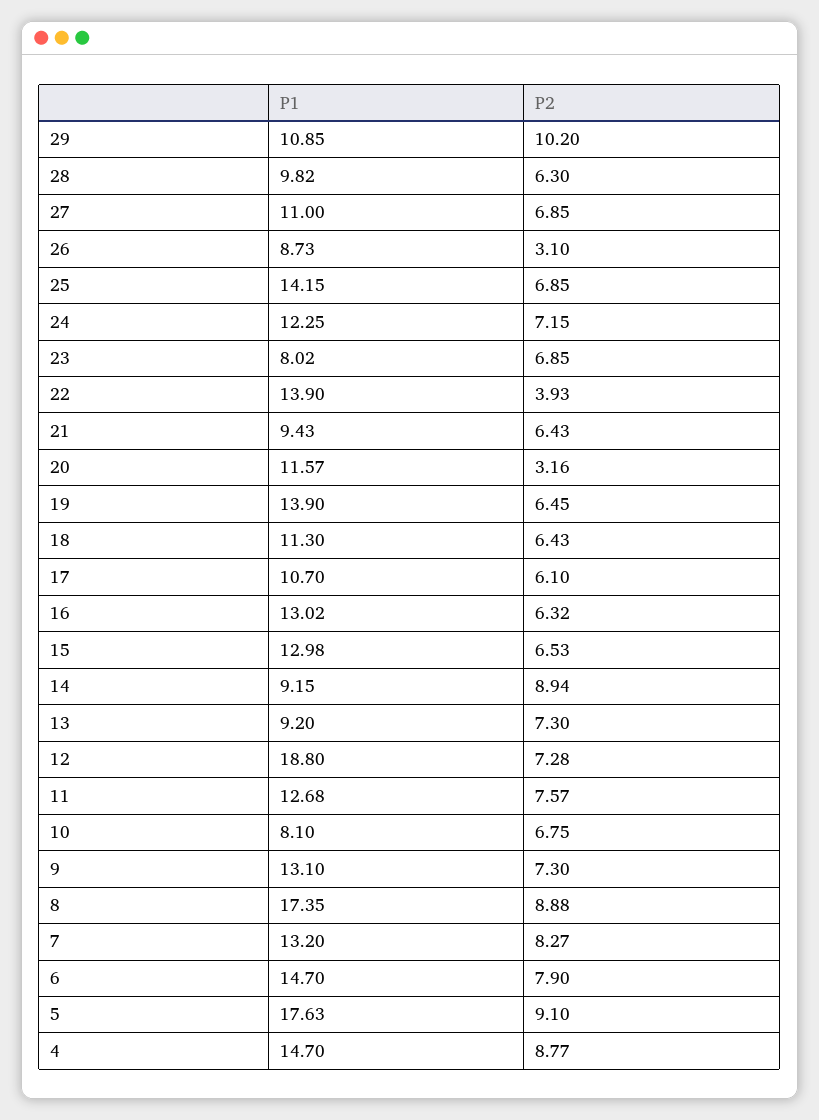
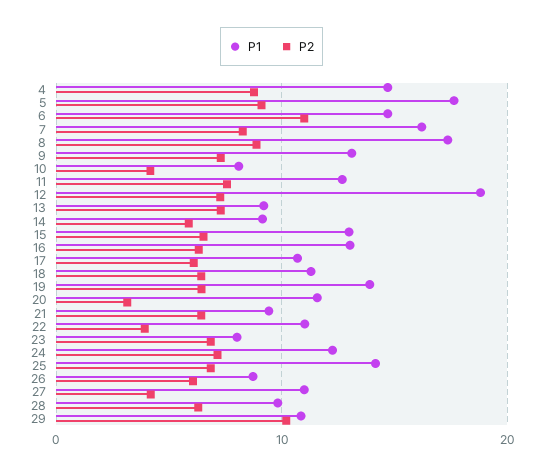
  {
    "P1": {
      "29": 10.85,
      "28": 9.82,
      "27": 11,
      "26": 8.73,
      "25": 14.15,
      "24": 12.25,
      "23": 8.02,
-     "22": 13.9,
+     "22": 11,
      "21": 9.43,
      "20": 11.57,
      "19": 13.9,
      "18": 11.3,
      "17": 10.7,
      "16": 13.02,
      "15": 12.98,
      "14": 9.15,
      "13": 9.2,
      "12": 18.8,
      "11": 12.68,
      "10": 8.1,
      "9": 13.1,
      "8": 17.35,
-     "7": 13.2,
+     "7": 16,
      "6": 14.7,
      "5": 17.63,
      "4": 14.7
    },
    "P2": {
      "29": 10.2,
      "28": 6.3,
-     "27": 6.85,
+     "27": 4,
-     "26": 3.1,
+     "26": 6,
      "25": 6.85,
      "24": 7.15,
      "23": 6.85,
      "22": 3.93,
      "21": 6.43,
      "20": 3.16,
      "19": 6.45,
      "18": 6.43,
      "17": 6.1,
      "16": 6.32,
      "15": 6.53,
-     "14": 8.94,
+     "14": 6,
      "13": 7.3,
      "12": 7.28,
      "11": 7.57,
-     "10": 6.75,
+     "10": 4,
      "9": 7.3,
      "8": 8.88,
      "7": 8.27,
-     "6": 7.9,
+     "6": 11,
      "5": 9.1,
      "4": 8.77
    }
  }

